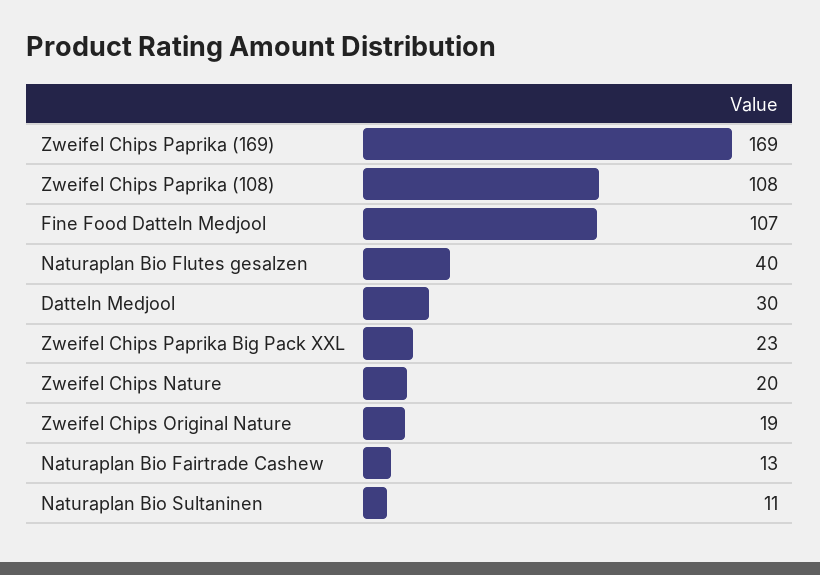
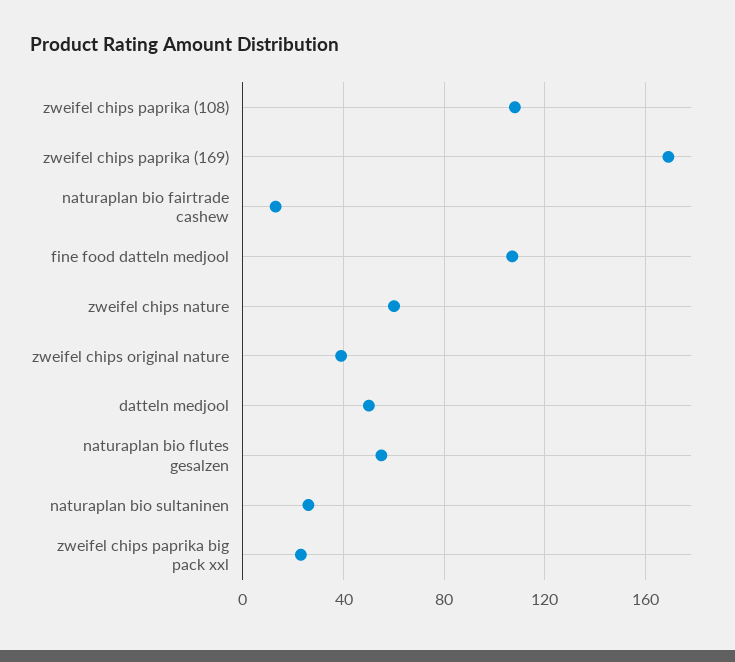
  {
    "Zweifel Chips Paprika (169)": 169,
    "Zweifel Chips Paprika (108)": 108,
    "Fine Food Datteln Medjool": 107,
-   "Naturaplan Bio Flutes gesalzen": 40,
+   "Naturaplan Bio Flutes gesalzen": 55,
-   "Datteln Medjool": 30,
+   "Datteln Medjool": 50,
    "Zweifel Chips Paprika Big Pack XXL": 23,
-   "Zweifel Chips Nature": 20,
+   "Zweifel Chips Nature": 60,
-   "Zweifel Chips Original Nature": 19,
+   "Zweifel Chips Original Nature": 40,
    "Naturaplan Bio Fairtrade Cashew": 13,
-   "Naturaplan Bio Sultaninen": 11
+   "Naturaplan Bio Sultaninen": 25
  }

